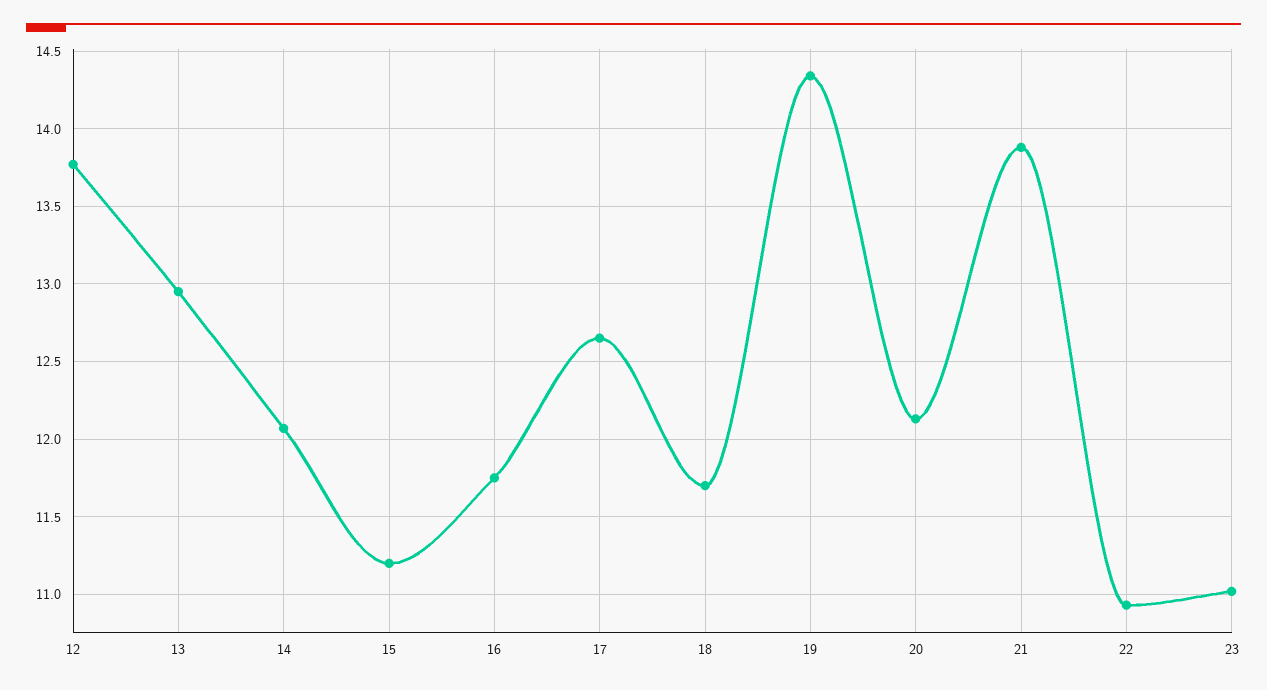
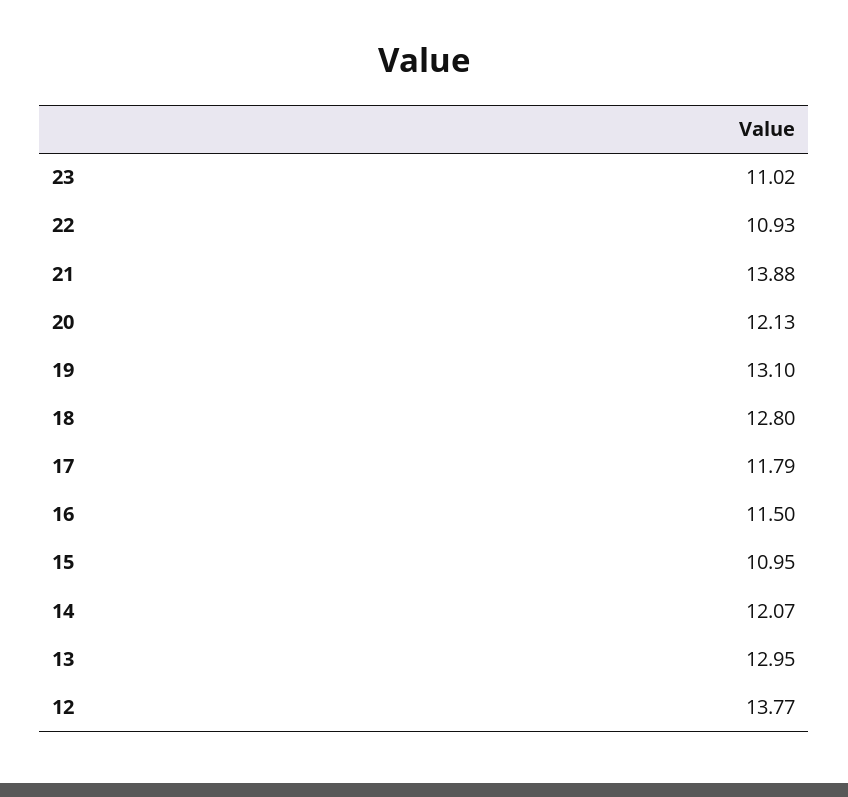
  {
    "12": 13.77,
    "13": 12.95,
    "14": 12.07,
-   "15": 11.2,
+   "15": 10.95,
-   "16": 11.75,
+   "16": 11.5,
-   "17": 12.65,
+   "17": 11.79,
-   "18": 11.7,
+   "18": 12.8,
-   "19": 14.35,
+   "19": 13.1,
    "20": 12.13,
    "21": 13.88,
    "22": 10.93,
    "23": 11.02
  }

